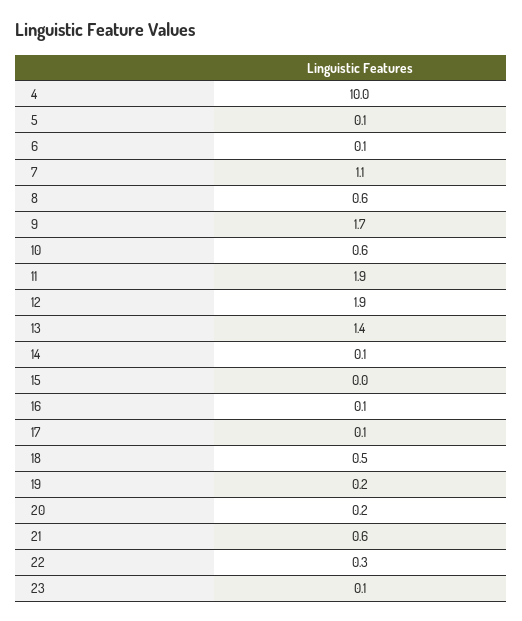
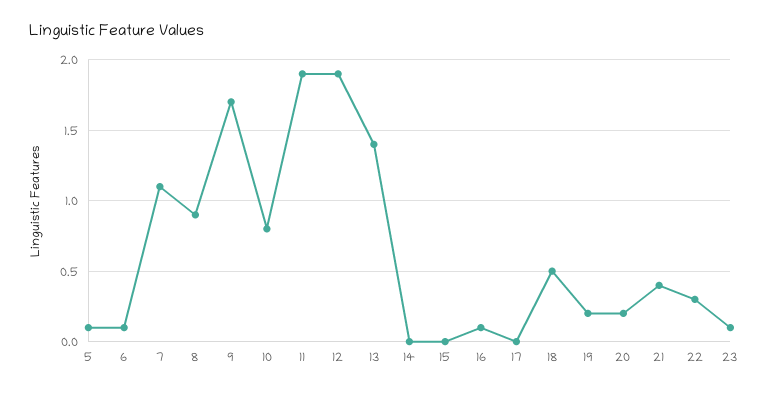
  {
-   "4": 10,
    "5": 0.1,
    "6": 0.1,
    "7": 1.1,
-   "8": 0.6,
+   "8": 0.9,
    "9": 1.7,
-   "10": 0.6,
+   "10": 0.8,
    "11": 1.9,
    "12": 1.9,
    "13": 1.4,
-   "14": 0.1,
+   "14": 0,
    "15": 0,
    "16": 0.1,
-   "17": 0.1,
+   "17": 0,
    "18": 0.5,
    "19": 0.2,
    "20": 0.2,
-   "21": 0.6,
+   "21": 0.4,
    "22": 0.3,
    "23": 0.1
  }

